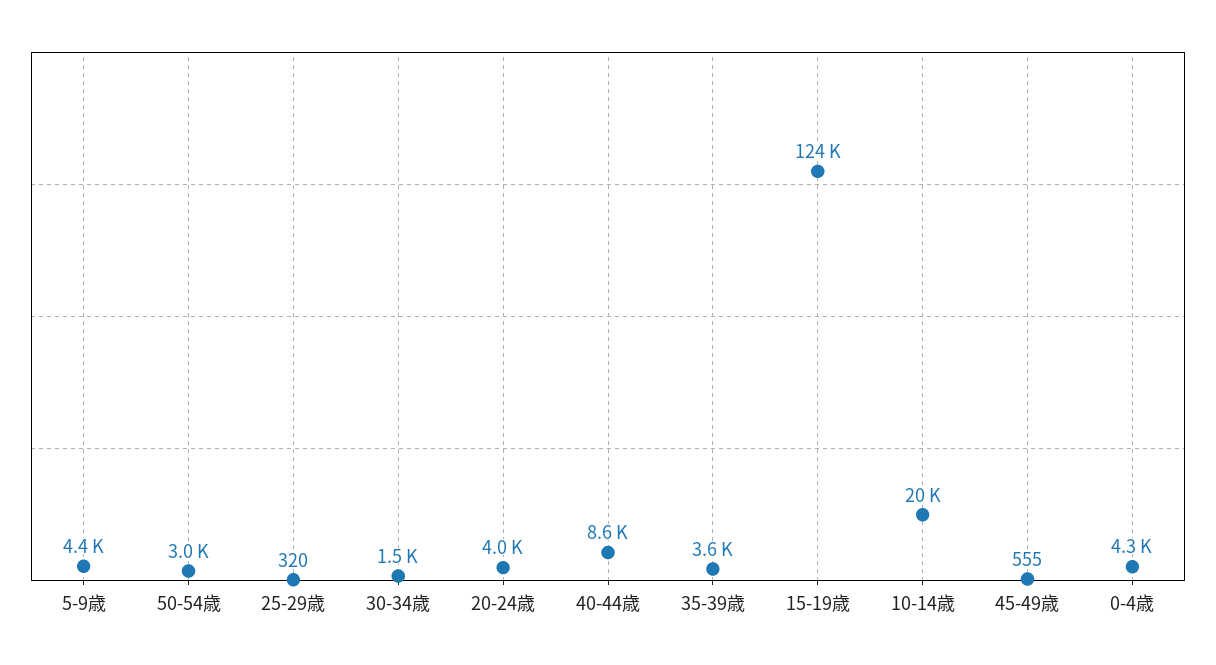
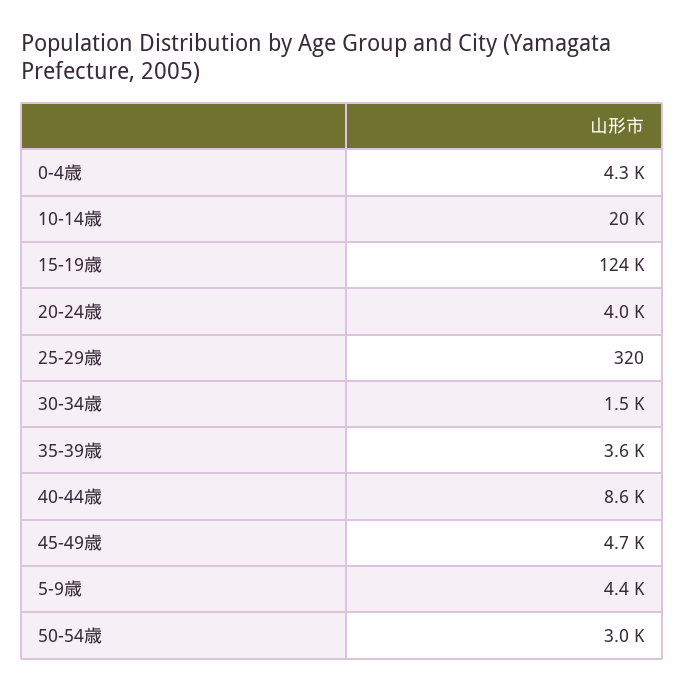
  {
    "5-9歳": 4400,
    "50-54歳": 3000,
    "25-29歳": 320,
    "30-34歳": 1500,
    "20-24歳": 4000,
    "40-44歳": 8600,
    "35-39歳": 3600,
    "15-19歳": 124000,
    "10-14歳": 20000,
-   "45-49歳": 555,
+   "45-49歳": 4700,
    "0-4歳": 4300
  }

